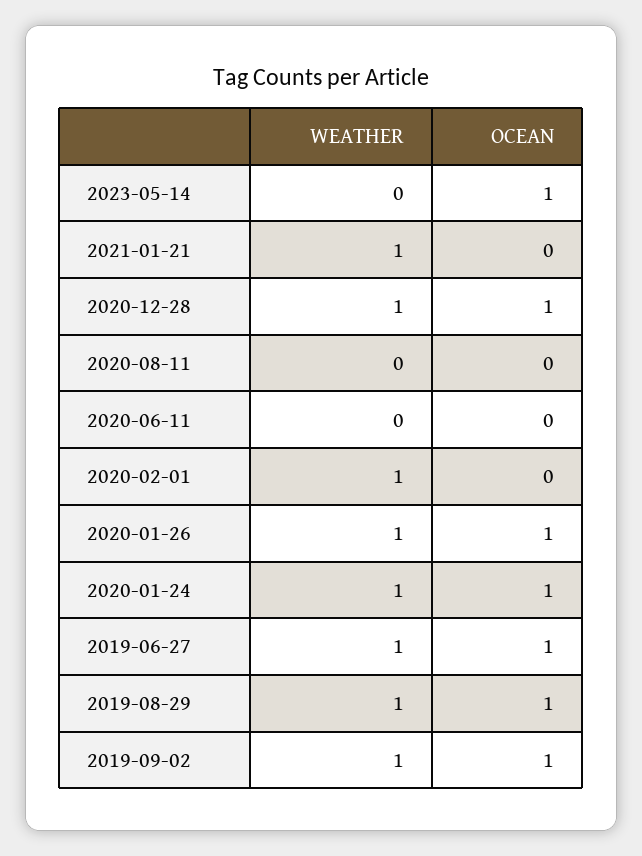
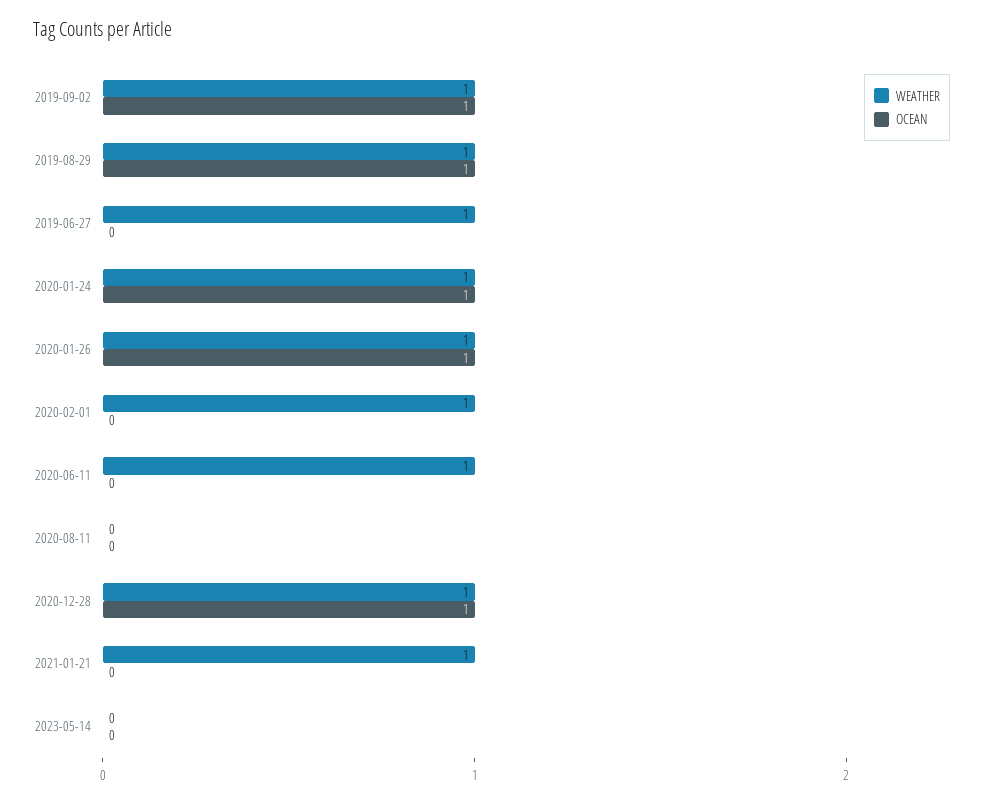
  {
    "WEATHER": {
      "2023-05-14": 0,
      "2021-01-21": 1,
      "2020-12-28": 1,
      "2020-08-11": 0,
-     "2020-06-11": 0,
+     "2020-06-11": 1,
      "2020-02-01": 1,
      "2020-01-26": 1,
      "2020-01-24": 1,
      "2019-06-27": 1,
      "2019-08-29": 1,
      "2019-09-02": 1
    },
    "OCEAN": {
-     "2023-05-14": 1,
+     "2023-05-14": 0,
      "2021-01-21": 0,
      "2020-12-28": 1,
      "2020-08-11": 0,
      "2020-06-11": 0,
      "2020-02-01": 0,
      "2020-01-26": 1,
      "2020-01-24": 1,
-     "2019-06-27": 1,
+     "2019-06-27": 0,
      "2019-08-29": 1,
      "2019-09-02": 1
    }
  }

